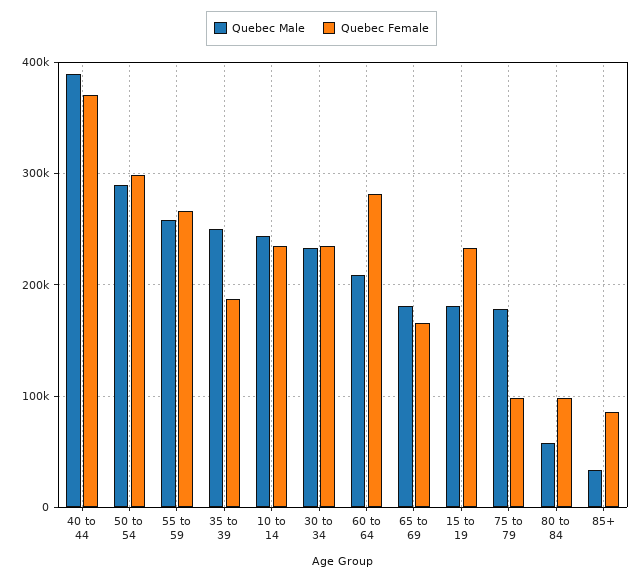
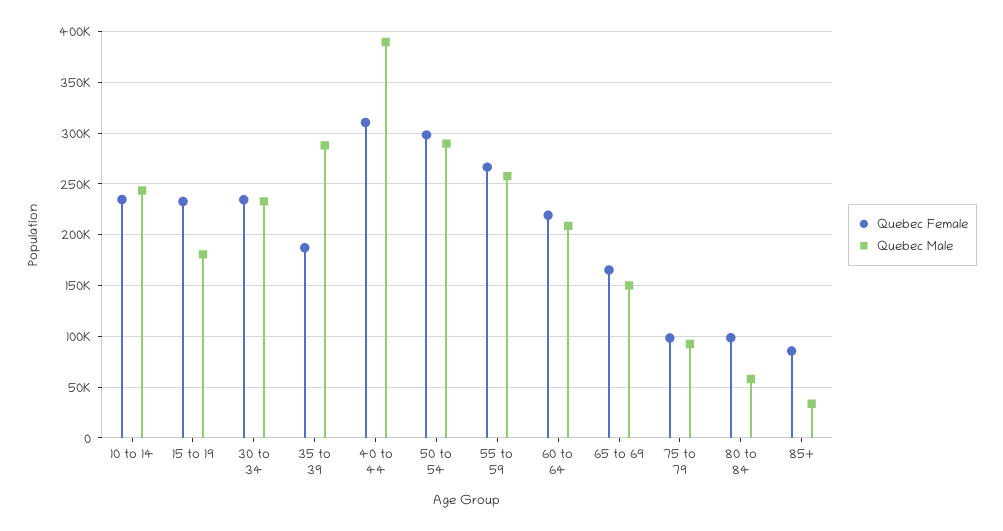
  {
    "Quebec Male": {
      "40 to 44": 390000,
      "50 to 54": 290000,
      "55 to 59": 260000,
-     "35 to 39": 250000,
+     "35 to 39": 290000,
      "10 to 14": 240000,
      "30 to 34": 230000,
      "60 to 64": 210000,
-     "65 to 69": 180000,
+     "65 to 69": 150000,
      "15 to 19": 180000,
-     "75 to 79": 180000,
+     "75 to 79": 90000,
      "80 to 84": 60000,
      "85+": 30000
    },
    "Quebec Female": {
-     "40 to 44": 370000,
+     "40 to 44": 310000,
      "50 to 54": 300000,
      "55 to 59": 270000,
      "35 to 39": 190000,
      "10 to 14": 230000,
      "30 to 34": 230000,
-     "60 to 64": 280000,
+     "60 to 64": 220000,
      "65 to 69": 170000,
      "15 to 19": 230000,
      "75 to 79": 100000,
      "80 to 84": 100000,
      "85+": 90000
    }
  }

